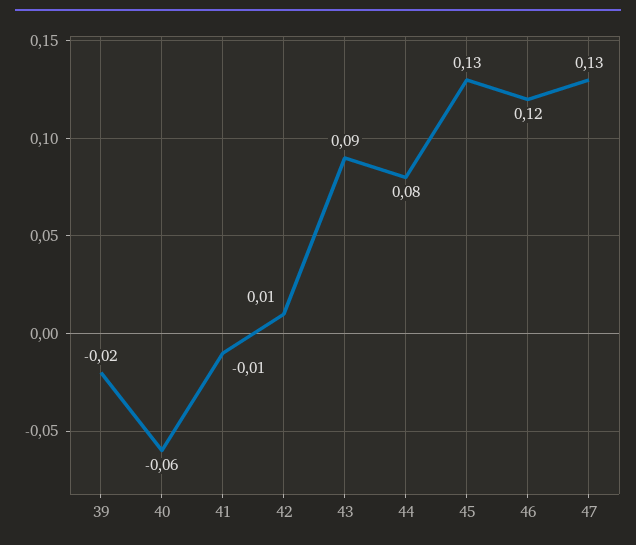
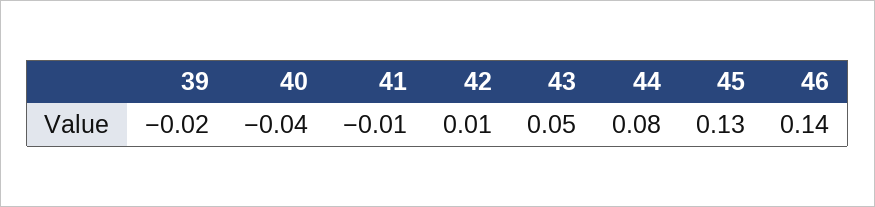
  {
    "39": -0.02,
-   "40": -0.06,
+   "40": -0.04,
    "41": -0.01,
    "42": 0.01,
-   "43": 0.09,
+   "43": 0.05,
    "44": 0.08,
    "45": 0.13,
-   "46": 0.12,
+   "46": 0.14
-   "47": 0.13
  }

